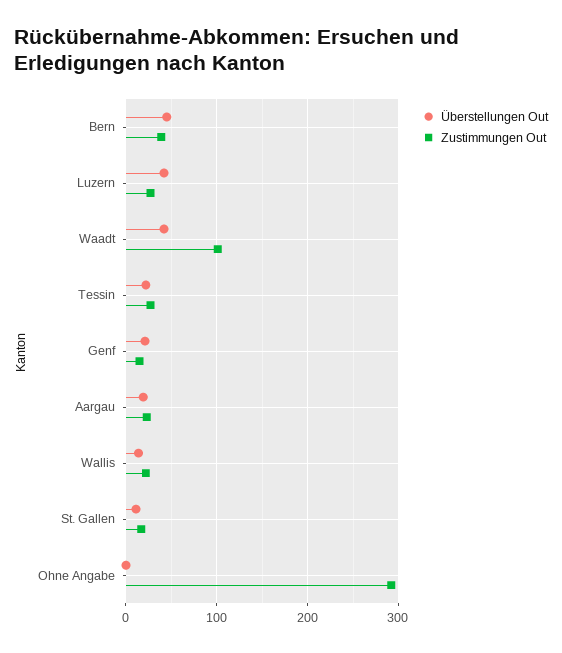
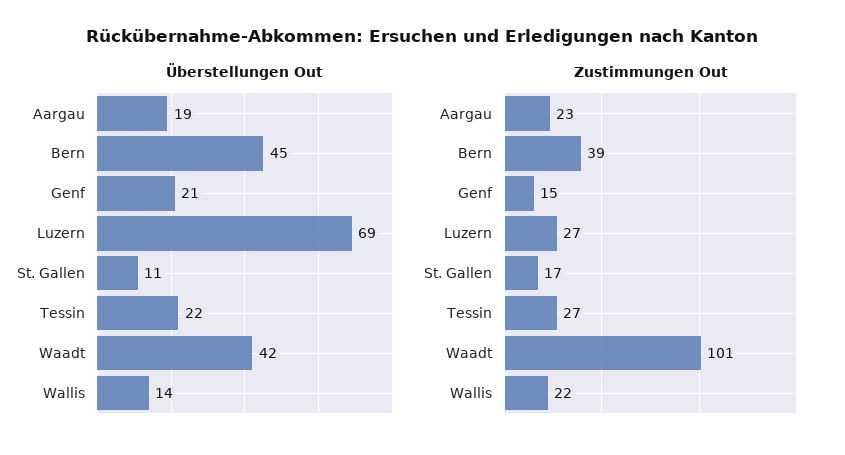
  {
    "Überstellungen Out": {
      "Bern": 45,
-     "Luzern": 40,
+     "Luzern": 69,
      "Waadt": 42,
      "Tessin": 22,
      "Genf": 21,
      "Aargau": 19,
      "Wallis": 14,
-     "St. Gallen": 11,
+     "St. Gallen": 11
-     "Ohne Angabe": 0
    },
    "Zustimmungen Out": {
      "Bern": 39,
      "Luzern": 27,
      "Waadt": 101,
      "Tessin": 27,
      "Genf": 15,
      "Aargau": 23,
      "Wallis": 22,
-     "St. Gallen": 17,
+     "St. Gallen": 17
-     "Ohne Angabe": 290
    }
  }

